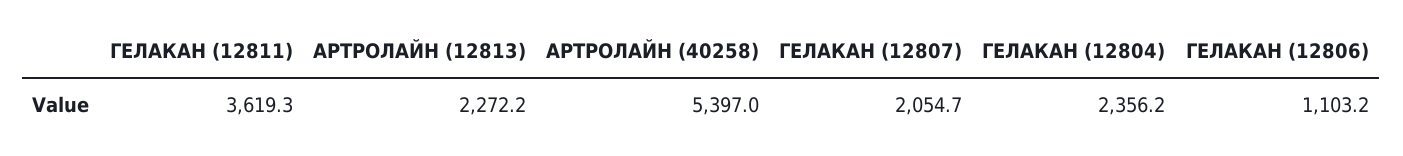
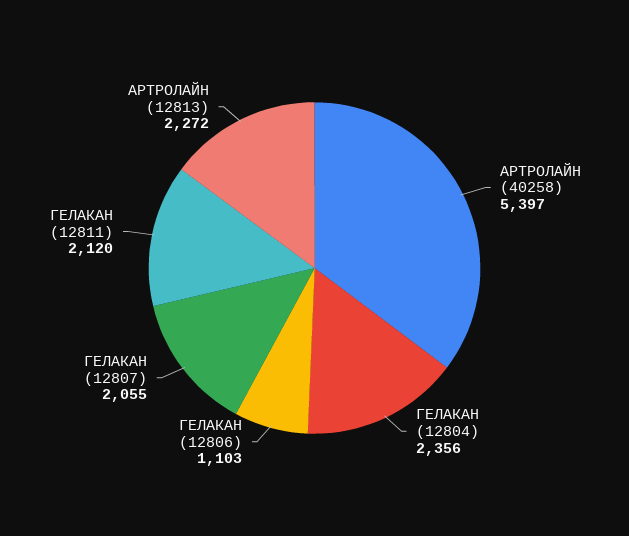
  {
-   "ГЕЛАКАН (12811)": 3619.3,
+   "ГЕЛАКАН (12811)": 2120,
    "АРТРОЛАЙН (12813)": 2272.2,
    "АРТРОЛАЙН (40258)": 5397,
    "ГЕЛАКАН (12807)": 2054.7,
    "ГЕЛАКАН (12804)": 2356.2,
    "ГЕЛАКАН (12806)": 1103.2
  }

